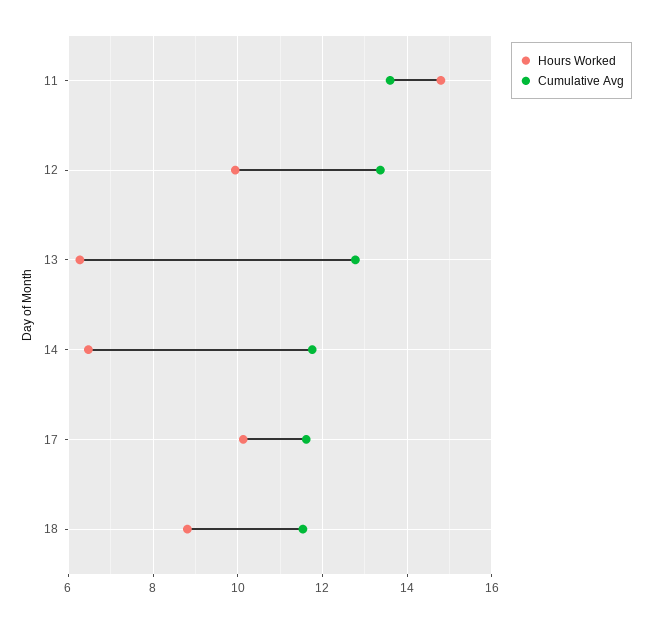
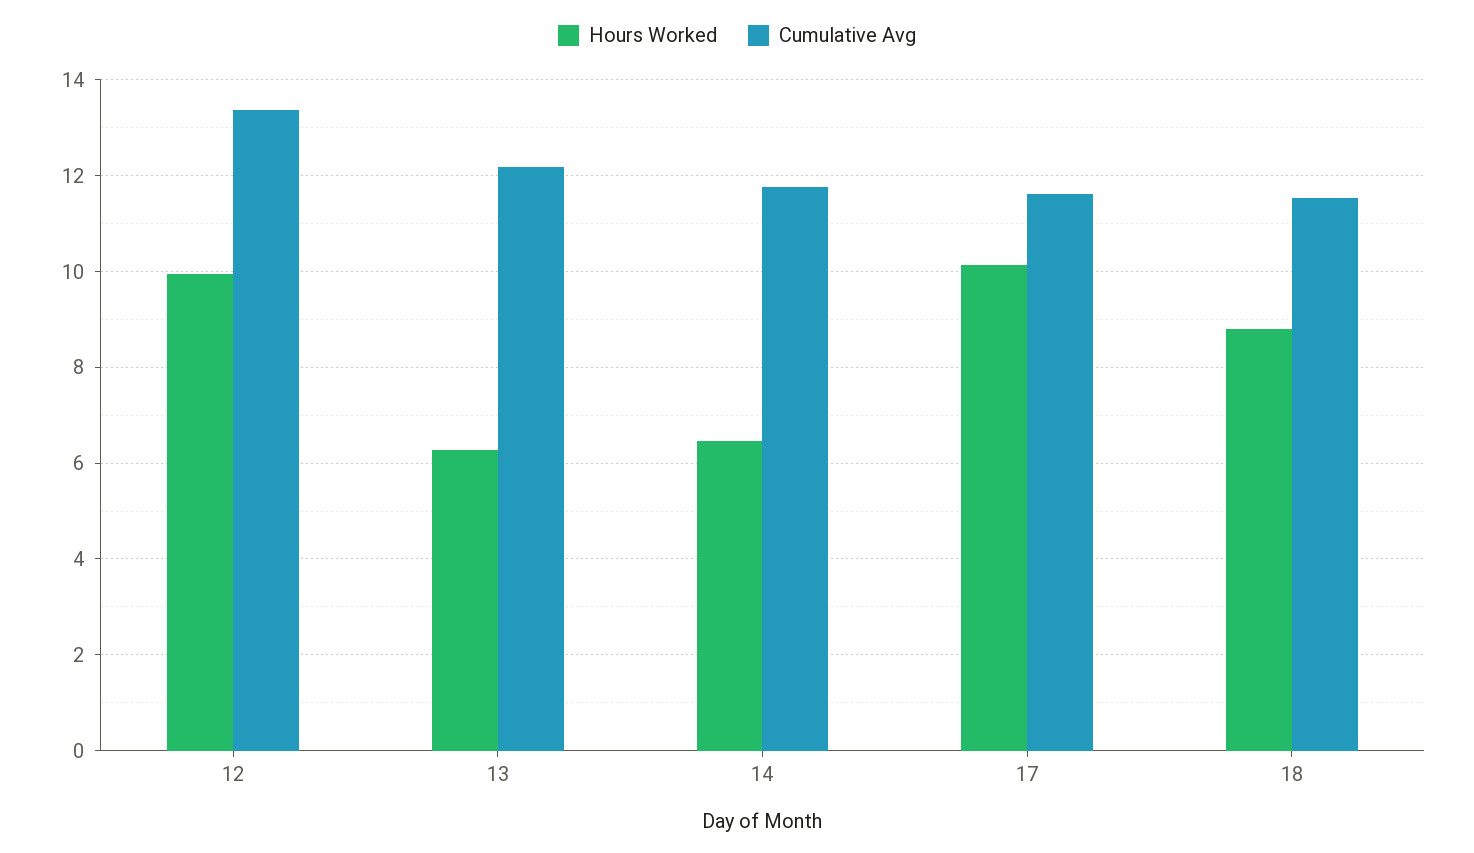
  {
    "Hours Worked": {
-     "11": 14.8,
      "12": 10,
      "13": 6.2,
      "14": 6.4,
      "17": 10.2,
      "18": 8.8
    },
    "Cumulative Avg": {
-     "11": 13.6,
      "12": 13.4,
-     "13": 12.8,
+     "13": 12.2,
      "14": 11.8,
      "17": 11.6,
      "18": 11.6
    }
  }

